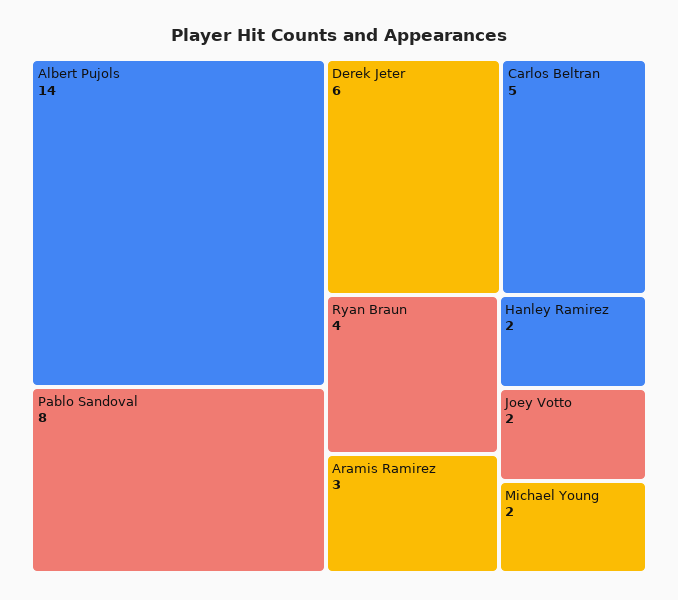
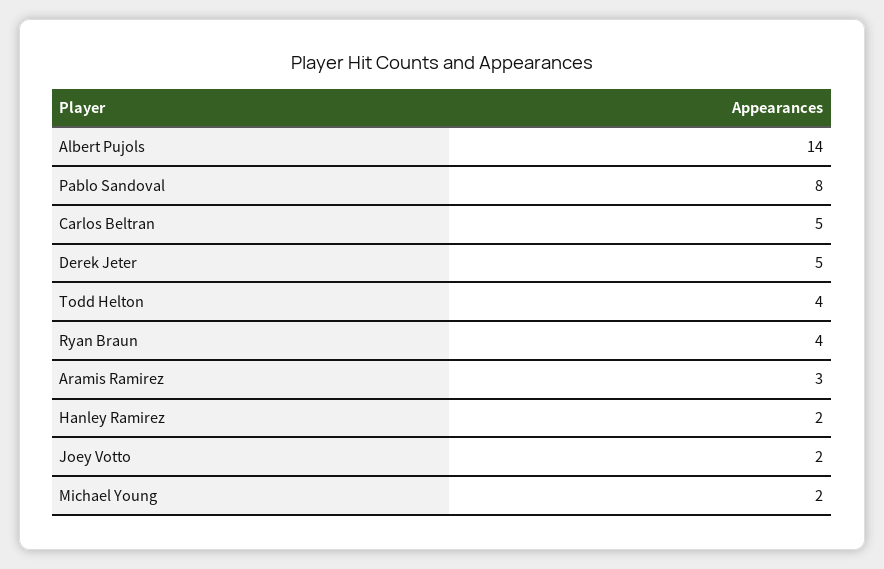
  {
    "Albert Pujols": 14,
    "Pablo Sandoval": 8,
-   "Derek Jeter": 6,
+   "Derek Jeter": 5,
    "Carlos Beltran": 5,
    "Ryan Braun": 4,
    "Aramis Ramirez": 3,
    "Hanley Ramirez": 2,
    "Joey Votto": 2,
-   "Michael Young": 2
+   "Michael Young": 2,
+   "Todd Helton": 4
  }

